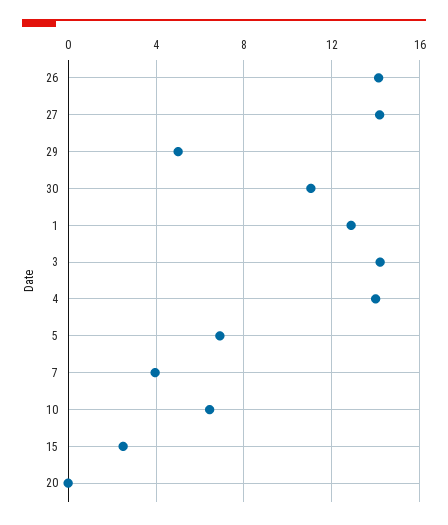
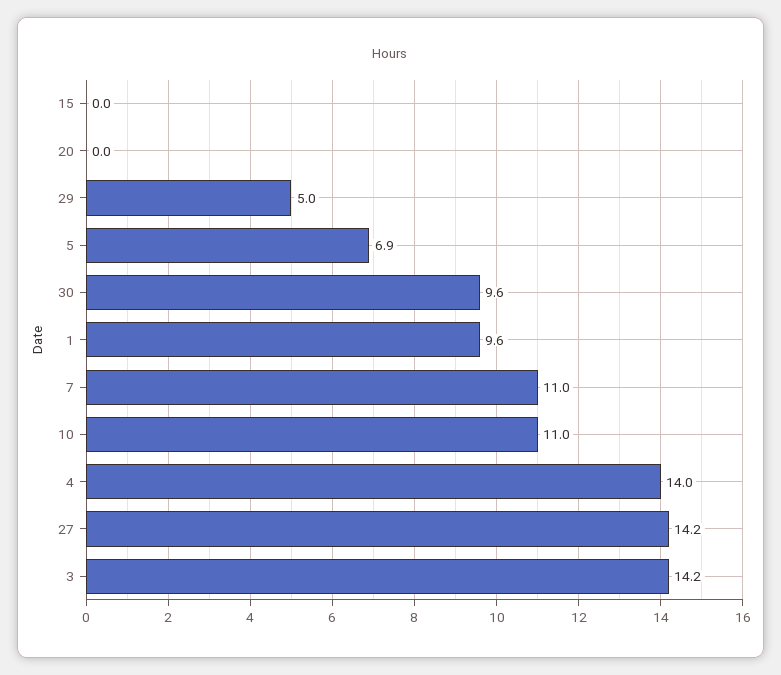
  {
-   "26": 14,
    "27": 14.2,
    "29": 5,
-   "30": 11,
+   "30": 9.6,
-   "1": 13,
+   "1": 9.6,
    "3": 14.2,
    "4": 14,
    "5": 6.9,
-   "7": 4,
+   "7": 11,
-   "10": 6.5,
+   "10": 11,
-   "15": 2.5,
+   "15": 0,
    "20": 0
  }

